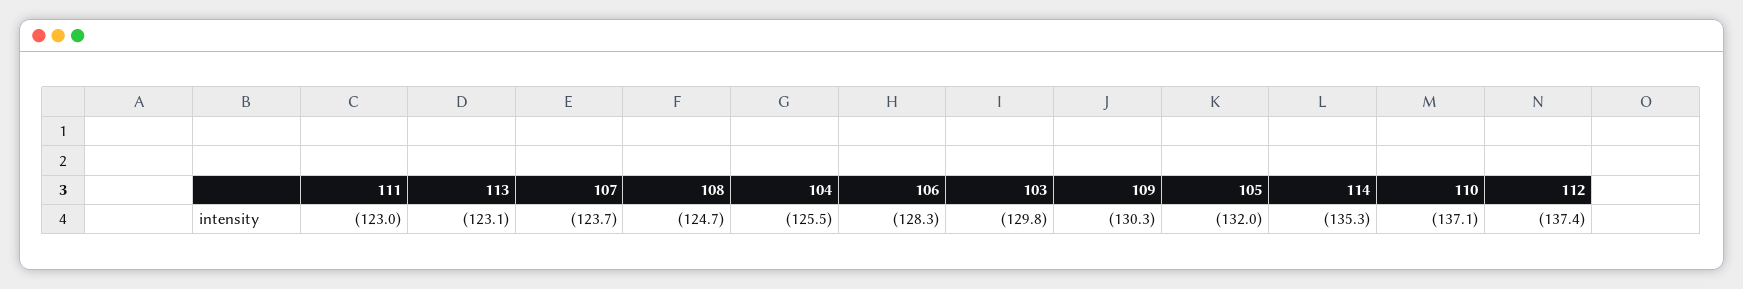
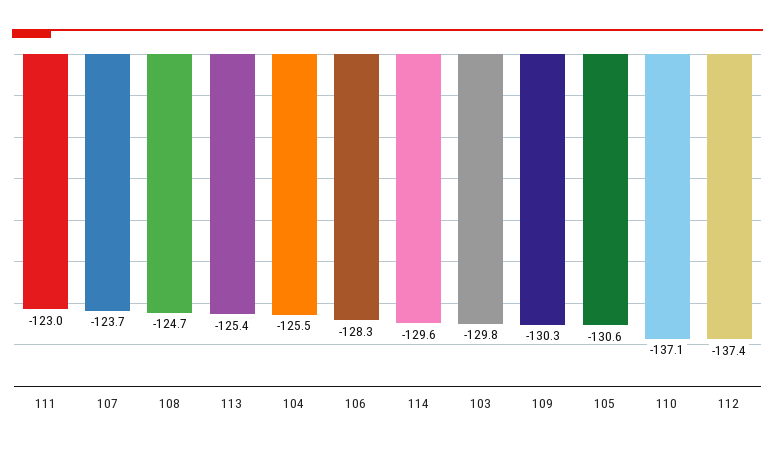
  {
    "111": -123,
-   "113": -123.1,
+   "113": -125.4,
    "107": -123.7,
    "108": -124.7,
    "104": -125.5,
    "106": -128.3,
    "103": -129.8,
    "109": -130.3,
-   "105": -132,
+   "105": -130.6,
-   "114": -135.3,
+   "114": -129.6,
    "110": -137.1,
    "112": -137.4
  }

